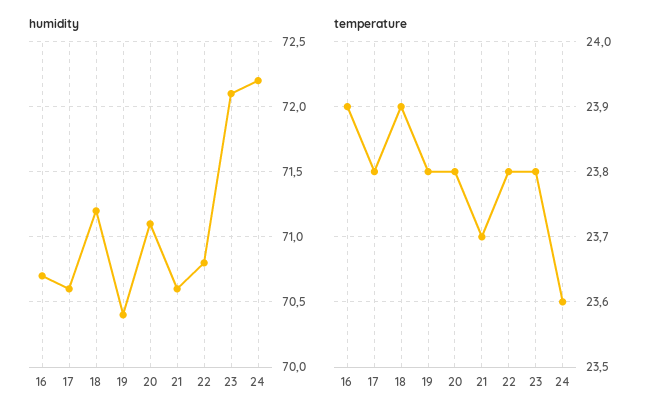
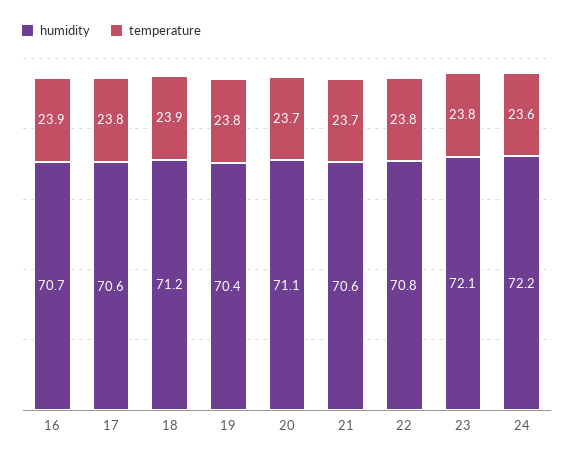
  {
    "humidity": {
      "16": 70.7,
      "17": 70.6,
      "18": 71.2,
      "19": 70.4,
      "20": 71.1,
      "21": 70.6,
      "22": 70.8,
      "23": 72.1,
      "24": 72.2
    },
    "temperature": {
      "16": 23.9,
      "17": 23.8,
      "18": 23.9,
      "19": 23.8,
-     "20": 23.8,
+     "20": 23.7,
      "21": 23.7,
      "22": 23.8,
      "23": 23.8,
      "24": 23.6
    }
  }

